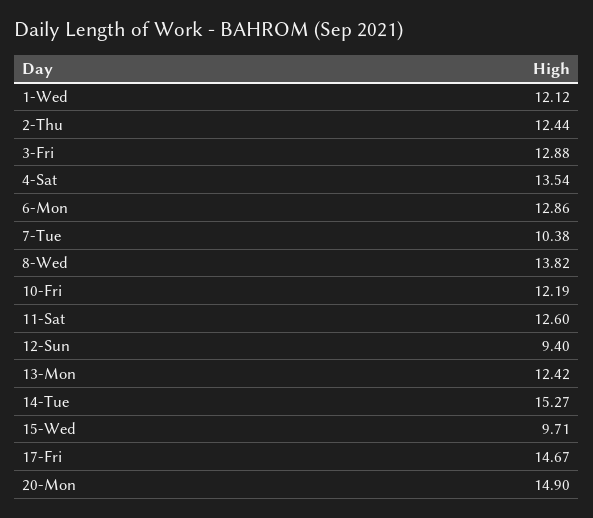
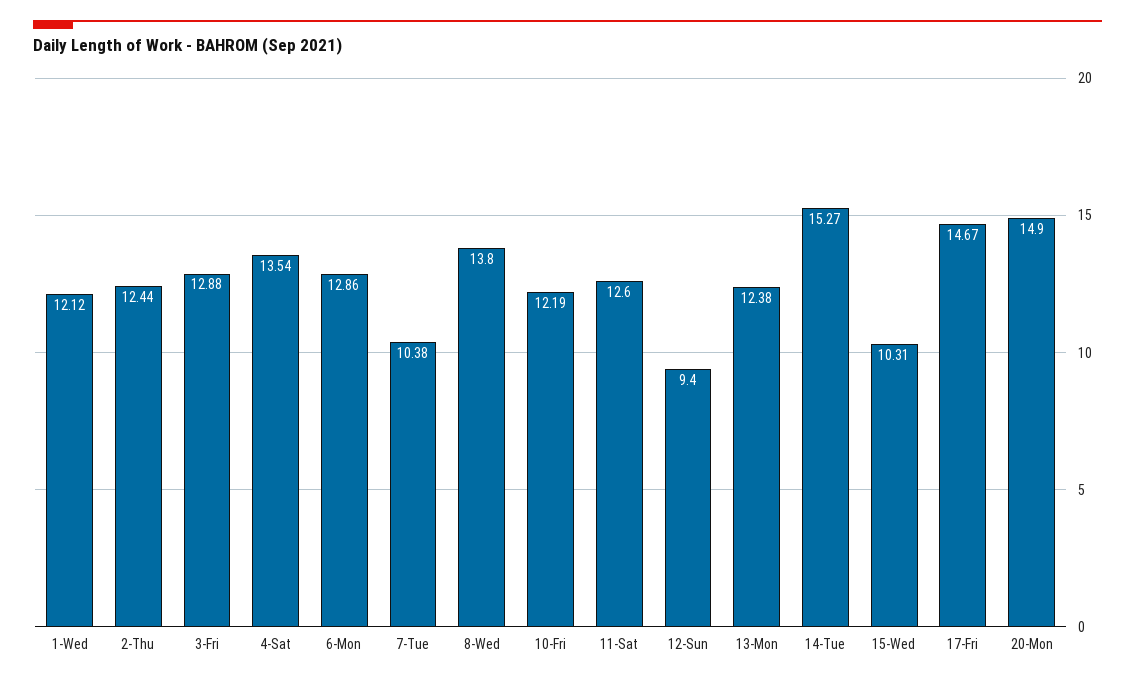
  {
    "1-Wed": 12.12,
    "2-Thu": 12.44,
    "3-Fri": 12.88,
    "4-Sat": 13.54,
    "6-Mon": 12.86,
    "7-Tue": 10.38,
-   "8-Wed": 13.82,
+   "8-Wed": 13.8,
    "10-Fri": 12.19,
    "11-Sat": 12.6,
    "12-Sun": 9.4,
-   "13-Mon": 12.42,
+   "13-Mon": 12.38,
    "14-Tue": 15.27,
-   "15-Wed": 9.71,
+   "15-Wed": 10.31,
    "17-Fri": 14.67,
    "20-Mon": 14.9
  }

